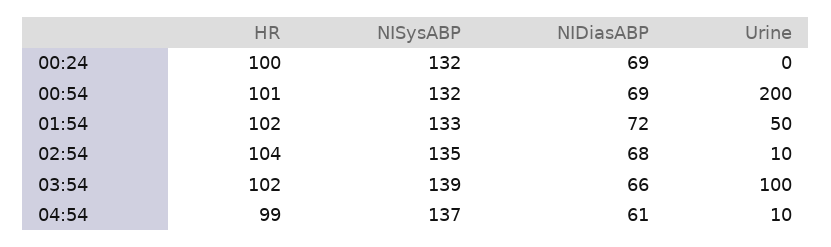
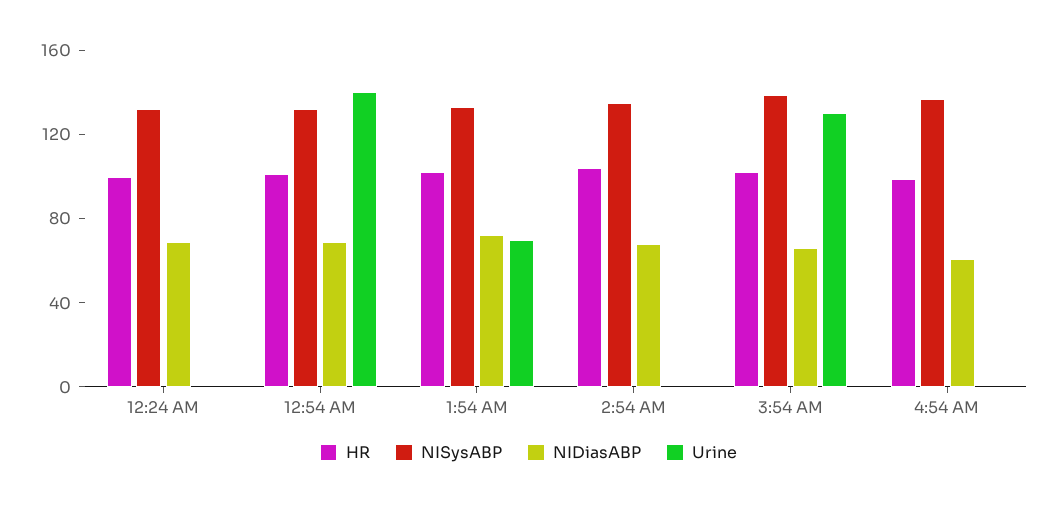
  {
    "HR": {
      "00:24": 100,
      "00:54": 101,
      "01:54": 102,
      "02:54": 104,
      "03:54": 102,
      "04:54": 99
    },
    "NISysABP": {
      "00:24": 132,
      "00:54": 132,
      "01:54": 133,
      "02:54": 135,
      "03:54": 139,
      "04:54": 137
    },
    "NIDiasABP": {
      "00:24": 69,
      "00:54": 69,
      "01:54": 72,
      "02:54": 68,
      "03:54": 66,
      "04:54": 61
    },
    "Urine": {
      "00:24": 0,
-     "00:54": 200,
+     "00:54": 140,
-     "01:54": 50,
+     "01:54": 70,
-     "02:54": 10,
+     "02:54": 0,
-     "03:54": 100,
+     "03:54": 130,
-     "04:54": 10
+     "04:54": 0
    }
  }

